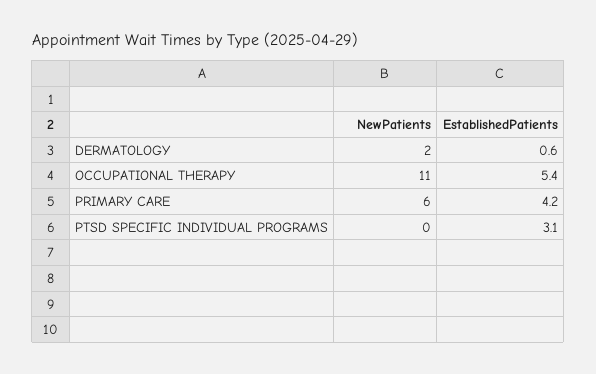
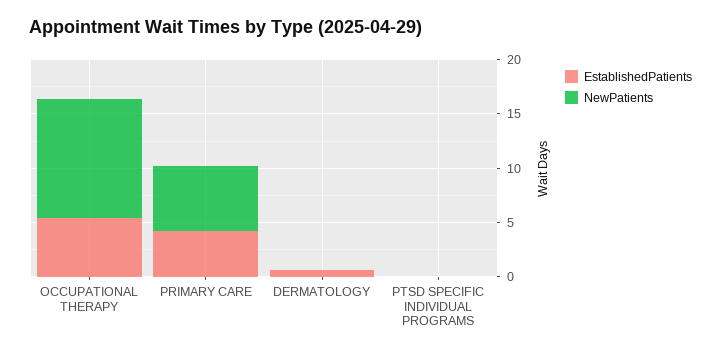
  {
    "NewPatients": {
-     "DERMATOLOGY": 2,
+     "DERMATOLOGY": 0,
      "OCCUPATIONAL THERAPY": 11,
      "PRIMARY CARE": 6,
      "PTSD SPECIFIC INDIVIDUAL PROGRAMS": 0
    },
    "EstablishedPatients": {
      "DERMATOLOGY": 0.6,
      "OCCUPATIONAL THERAPY": 5.4,
      "PRIMARY CARE": 4.2,
-     "PTSD SPECIFIC INDIVIDUAL PROGRAMS": 3.1
+     "PTSD SPECIFIC INDIVIDUAL PROGRAMS": 0
    }
  }

